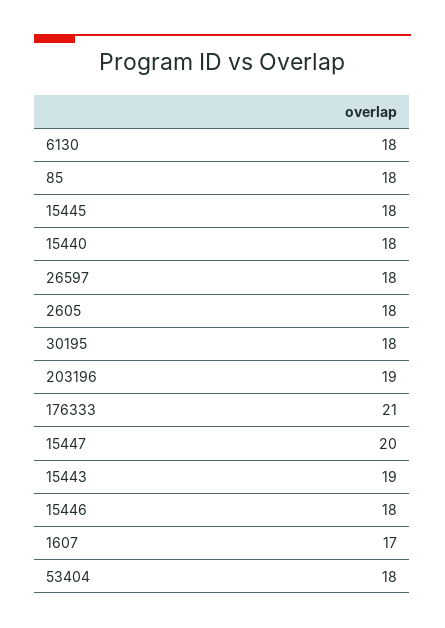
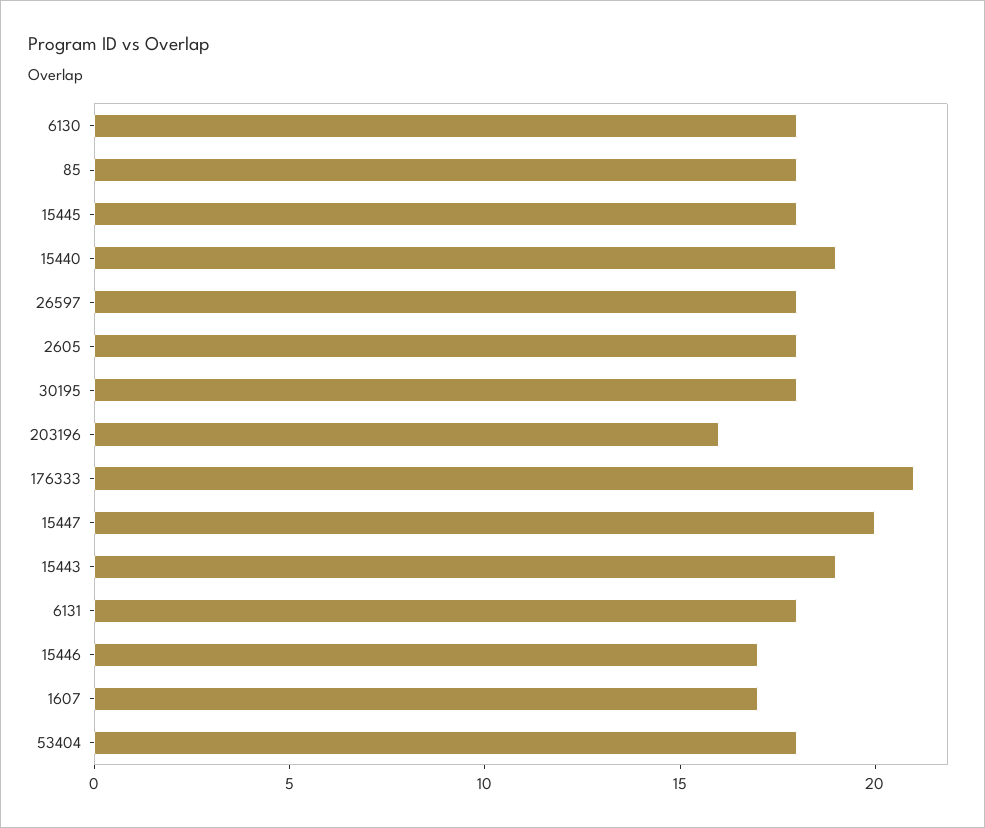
  {
    "6130": 18,
    "85": 18,
    "15445": 18,
-   "15440": 18,
+   "15440": 19,
    "26597": 18,
    "2605": 18,
    "30195": 18,
-   "203196": 19,
+   "203196": 16,
    "176333": 21,
    "15447": 20,
    "15443": 19,
-   "15446": 18,
+   "15446": 17,
    "1607": 17,
-   "53404": 18
+   "53404": 18,
+   "6131": 18
  }

